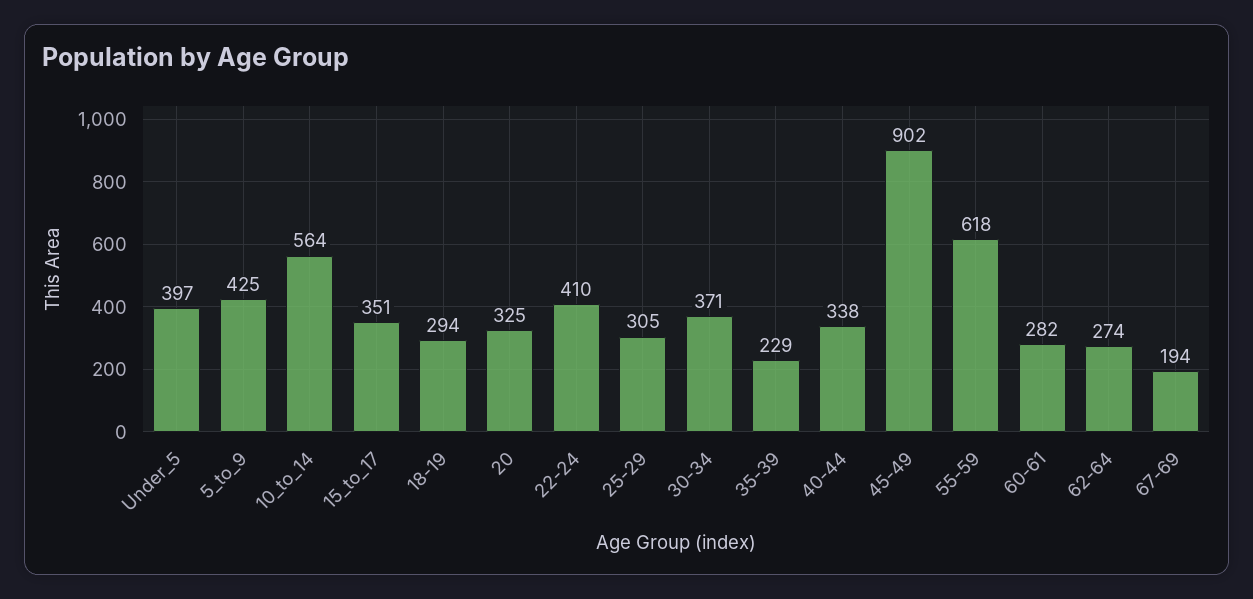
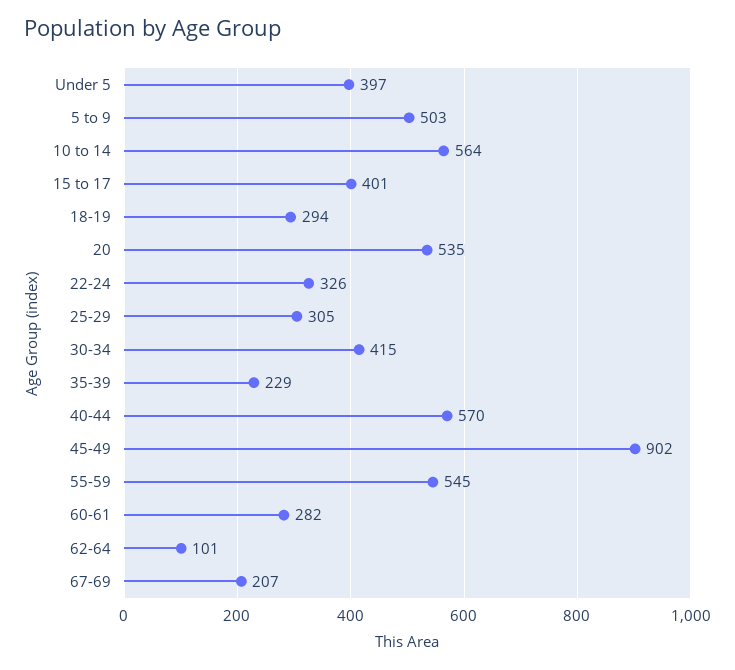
  {
    "Under_5": 397,
-   "5_to_9": 425,
+   "5_to_9": 503,
    "10_to_14": 564,
-   "15_to_17": 351,
+   "15_to_17": 401,
    "18-19": 294,
-   "20": 325,
+   "20": 535,
-   "22-24": 410,
+   "22-24": 326,
    "25-29": 305,
-   "30-34": 371,
+   "30-34": 415,
    "35-39": 229,
-   "40-44": 338,
+   "40-44": 570,
    "45-49": 902,
-   "55-59": 618,
+   "55-59": 545,
    "60-61": 282,
-   "62-64": 274,
+   "62-64": 101,
-   "67-69": 194
+   "67-69": 207
  }

